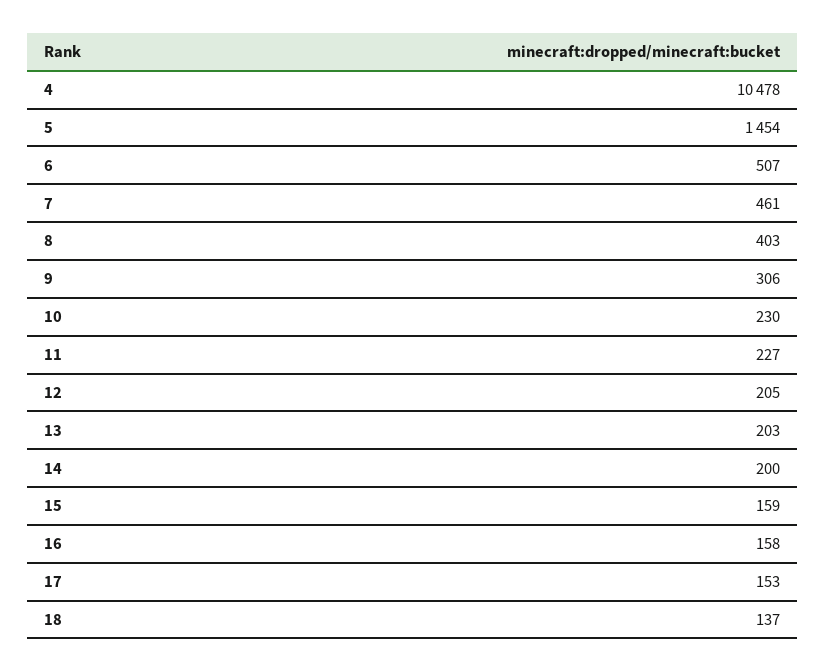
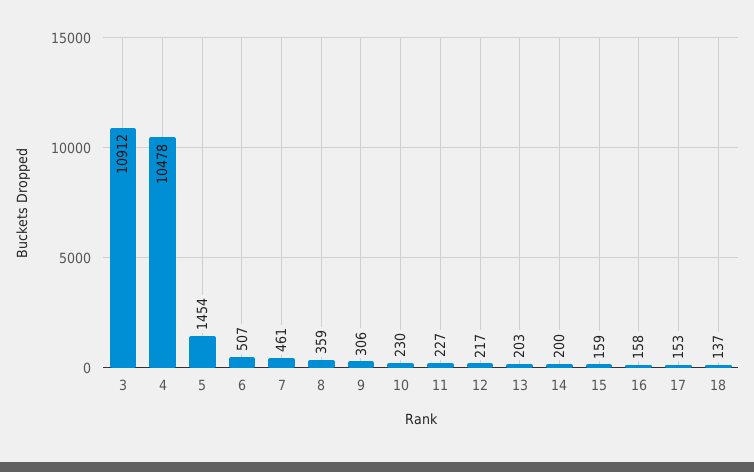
  {
    "4": 10478,
    "5": 1454,
    "6": 507,
    "7": 461,
-   "8": 403,
+   "8": 359,
    "9": 306,
    "10": 230,
    "11": 227,
-   "12": 205,
+   "12": 217,
    "13": 203,
    "14": 200,
    "15": 159,
    "16": 158,
    "17": 153,
-   "18": 137
+   "18": 137,
+   "3": 10912
  }

